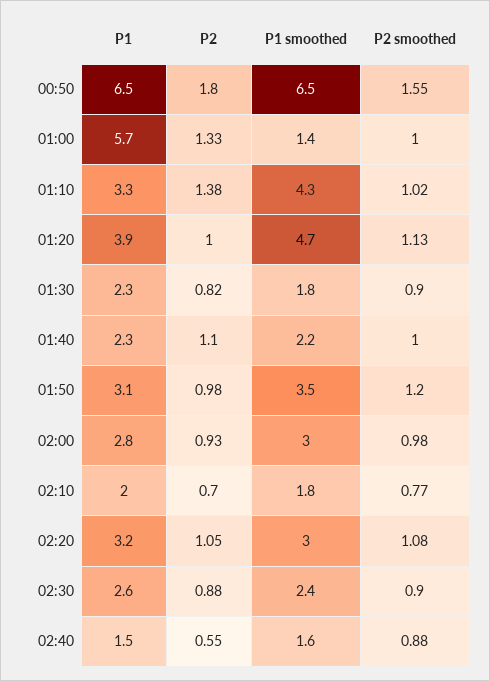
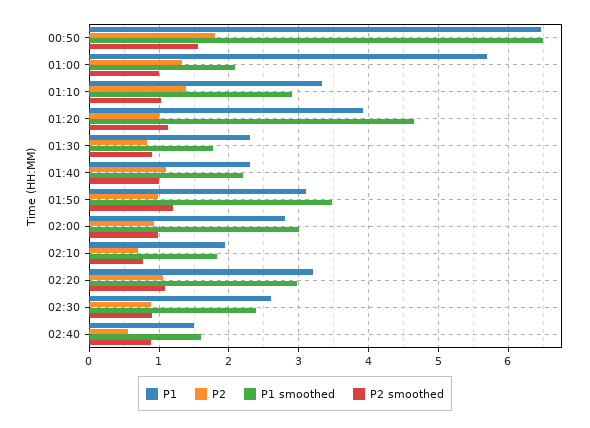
  {
    "P1": {
      "00:50": 6.5,
      "01:00": 5.7,
      "01:10": 3.3,
      "01:20": 3.9,
      "01:30": 2.3,
      "01:40": 2.3,
      "01:50": 3.1,
      "02:00": 2.8,
      "02:10": 2,
      "02:20": 3.2,
      "02:30": 2.6,
      "02:40": 1.5
    },
    "P2": {
      "00:50": 1.8,
      "01:00": 1.33,
      "01:10": 1.38,
      "01:20": 1,
      "01:30": 0.82,
      "01:40": 1.1,
      "01:50": 0.98,
      "02:00": 0.93,
      "02:10": 0.7,
      "02:20": 1.05,
      "02:30": 0.88,
      "02:40": 0.55
    },
    "P1 smoothed": {
      "00:50": 6.5,
-     "01:00": 1.4,
+     "01:00": 2.1,
-     "01:10": 4.3,
+     "01:10": 2.9,
      "01:20": 4.7,
      "01:30": 1.8,
      "01:40": 2.2,
      "01:50": 3.5,
      "02:00": 3,
      "02:10": 1.8,
      "02:20": 3,
      "02:30": 2.4,
      "02:40": 1.6
    },
    "P2 smoothed": {
      "00:50": 1.55,
      "01:00": 1,
      "01:10": 1.02,
      "01:20": 1.13,
      "01:30": 0.9,
      "01:40": 1,
      "01:50": 1.2,
      "02:00": 0.98,
      "02:10": 0.77,
      "02:20": 1.08,
      "02:30": 0.9,
      "02:40": 0.88
    }
  }

